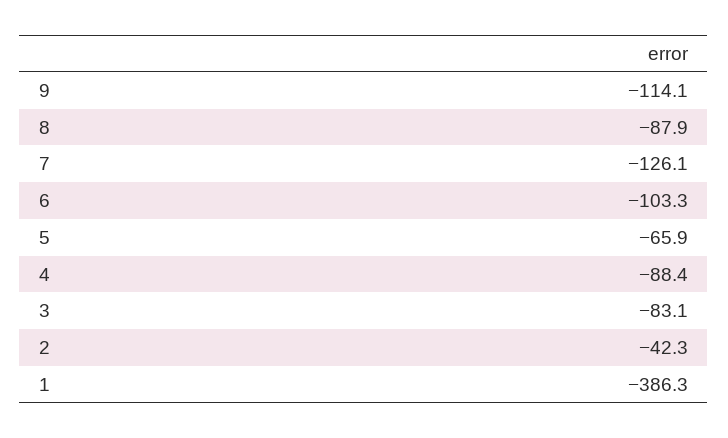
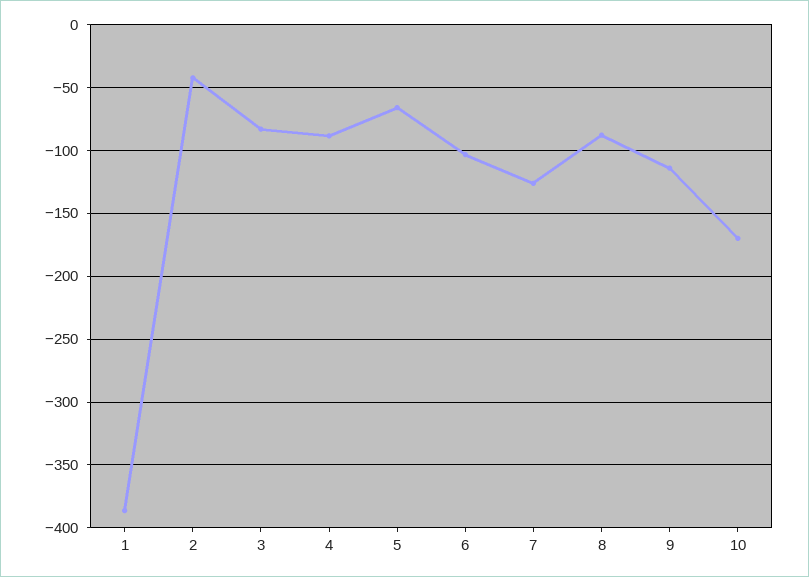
  {
    "9": -114.1,
    "8": -87.9,
    "7": -126.1,
    "6": -103.3,
    "5": -65.9,
    "4": -88.4,
    "3": -83.1,
    "2": -42.3,
-   "1": -386.3
+   "1": -386.3,
+   "10": -170
  }

